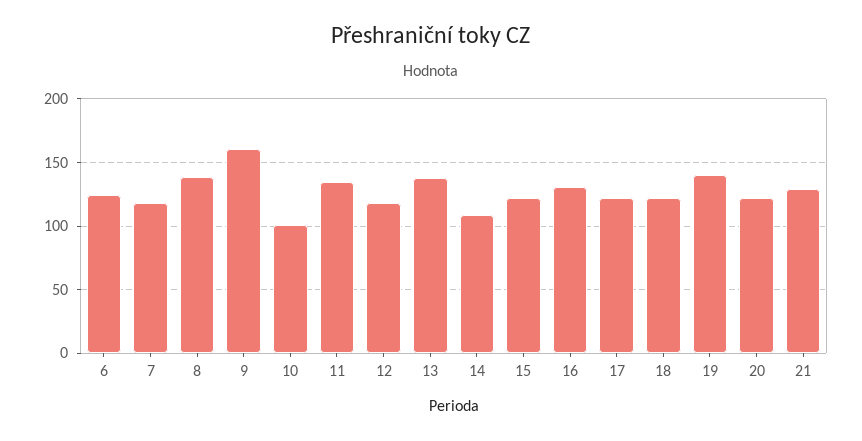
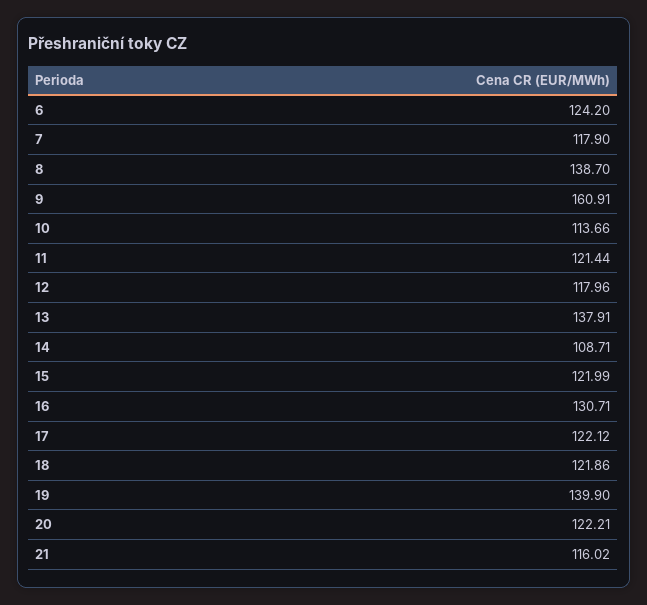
  {
    "6": 124.2,
    "7": 117.9,
    "8": 138.7,
    "9": 160.91,
-   "10": 100,
+   "10": 113.66,
-   "11": 135,
+   "11": 121.44,
    "12": 117.96,
    "13": 137.91,
    "14": 108.71,
    "15": 121.99,
    "16": 130.71,
    "17": 122.12,
    "18": 121.86,
    "19": 139.9,
    "20": 122.21,
-   "21": 130
+   "21": 116.02
  }

